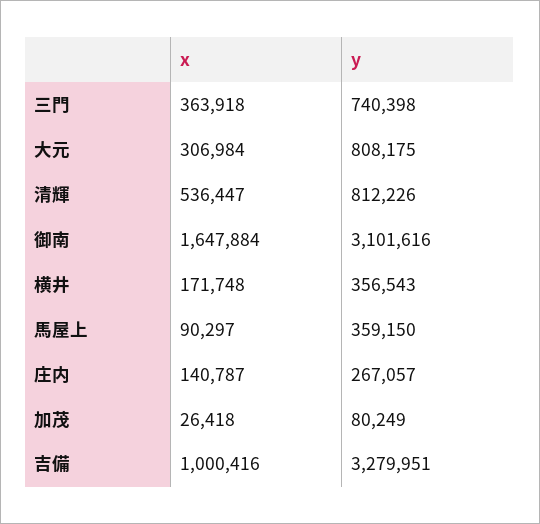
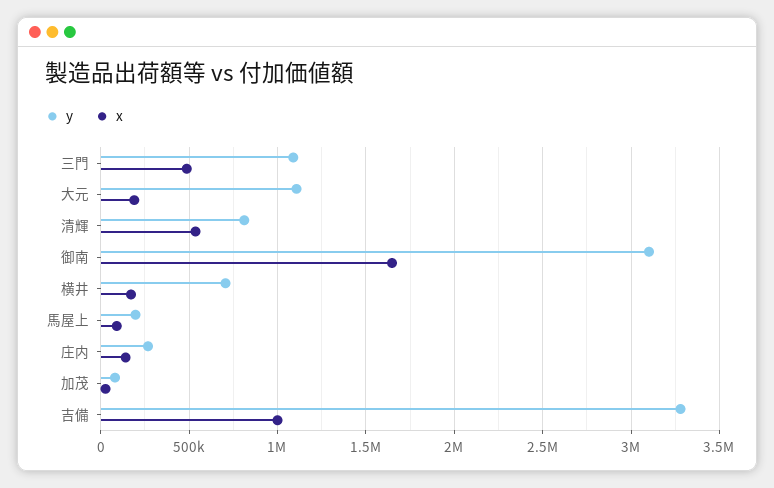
  {
    "x": {
-     "三門": 363918,
+     "三門": 500000,
-     "大元": 306984,
+     "大元": 200000,
      "清輝": 536447,
      "御南": 1647884,
      "横井": 171748,
      "馬屋上": 90297,
      "庄内": 140787,
      "加茂": 26418,
      "吉備": 1000416
    },
    "y": {
-     "三門": 740398,
+     "三門": 1100000,
-     "大元": 808175,
+     "大元": 1100000,
      "清輝": 812226,
      "御南": 3101616,
-     "横井": 356543,
+     "横井": 700000,
-     "馬屋上": 359150,
+     "馬屋上": 200000,
      "庄内": 267057,
      "加茂": 80249,
      "吉備": 3279951
    }
  }

